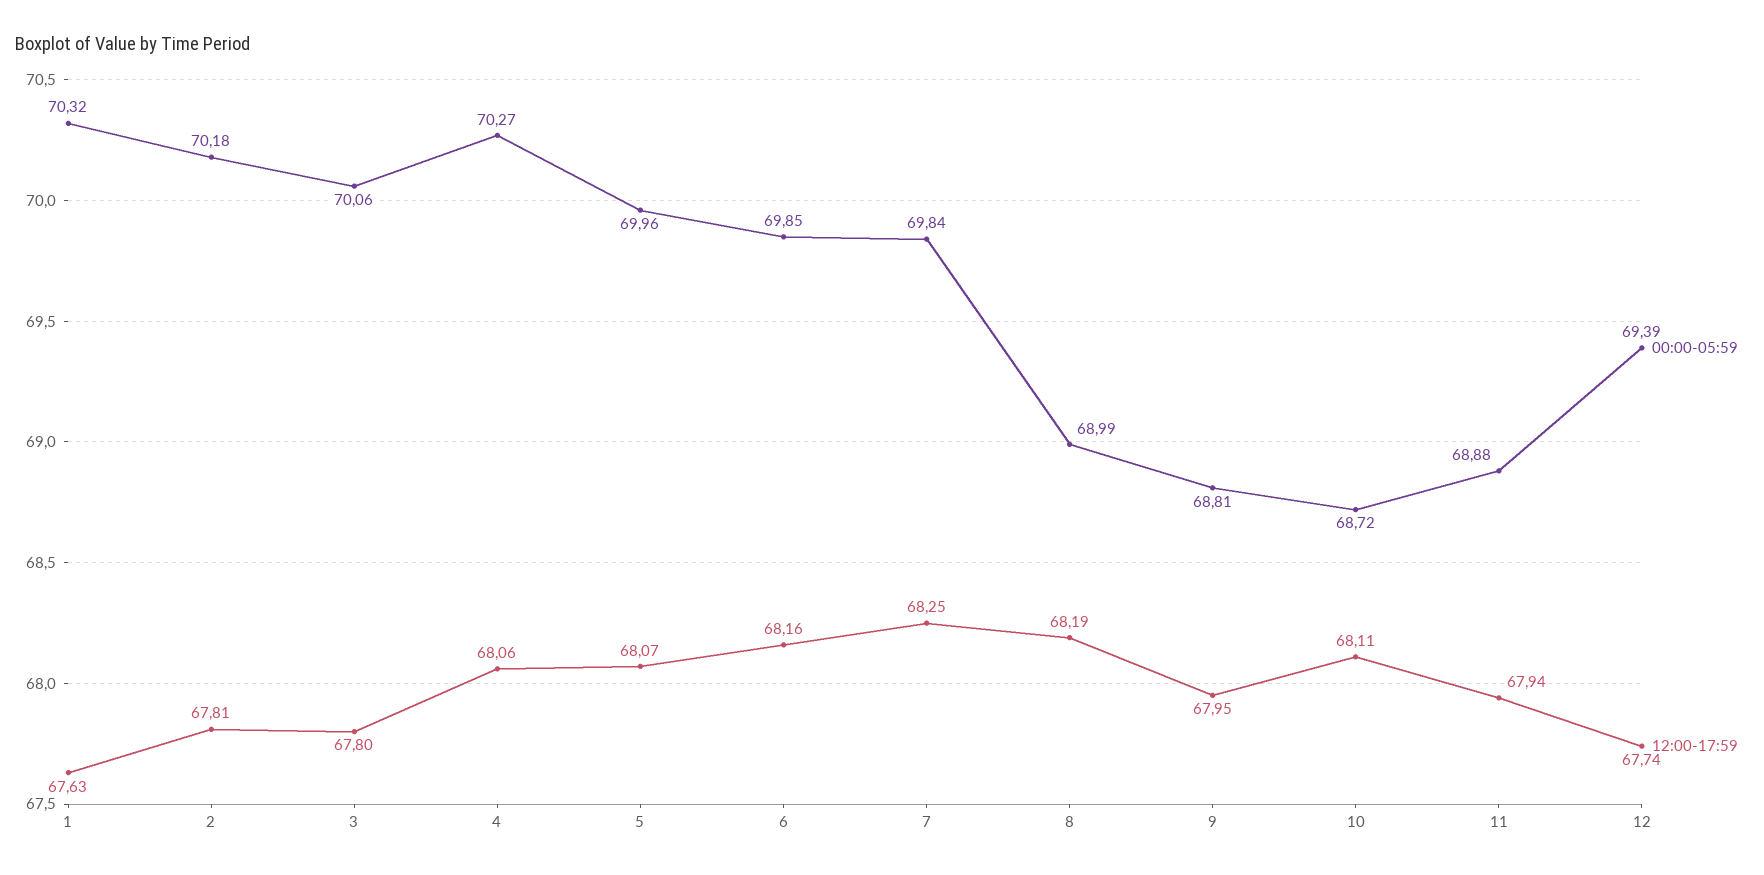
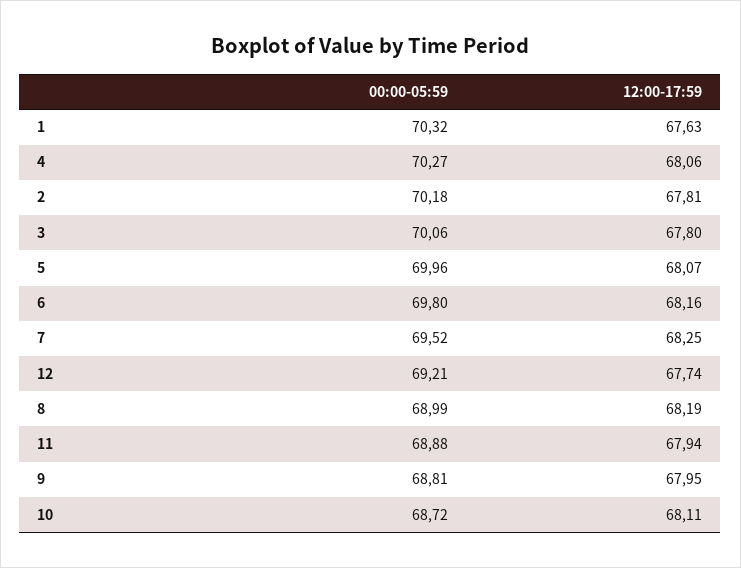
  {
    "00:00-05:59": {
      "1": 70.32,
      "2": 70.18,
      "3": 70.06,
      "4": 70.27,
      "5": 69.96,
-     "6": 69.85,
+     "6": 69.8,
-     "7": 69.84,
+     "7": 69.52,
      "8": 68.99,
      "9": 68.81,
      "10": 68.72,
      "11": 68.88,
-     "12": 69.39
+     "12": 69.21
    },
    "12:00-17:59": {
      "1": 67.63,
      "2": 67.81,
      "3": 67.8,
      "4": 68.06,
      "5": 68.07,
      "6": 68.16,
      "7": 68.25,
      "8": 68.19,
      "9": 67.95,
      "10": 68.11,
      "11": 67.94,
      "12": 67.74
    }
  }

